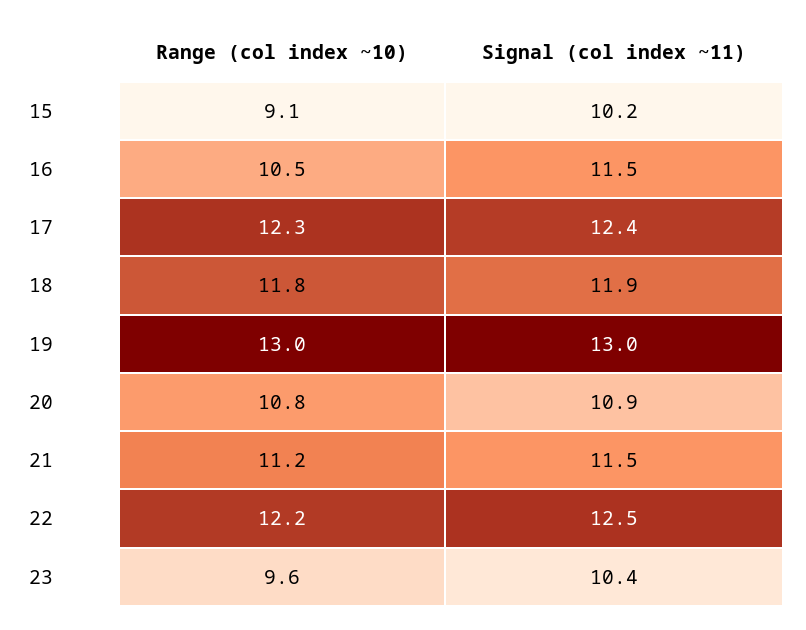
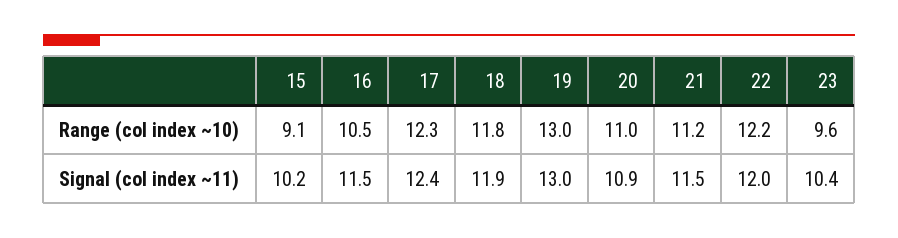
  {
    "Range (col index ~10)": {
      "15": 9.1,
      "16": 10.5,
      "17": 12.3,
      "18": 11.8,
      "19": 13,
-     "20": 10.8,
+     "20": 11,
      "21": 11.2,
      "22": 12.2,
      "23": 9.6
    },
    "Signal (col index ~11)": {
      "15": 10.2,
      "16": 11.5,
      "17": 12.4,
      "18": 11.9,
      "19": 13,
      "20": 10.9,
      "21": 11.5,
-     "22": 12.5,
+     "22": 12,
      "23": 10.4
    }
  }

